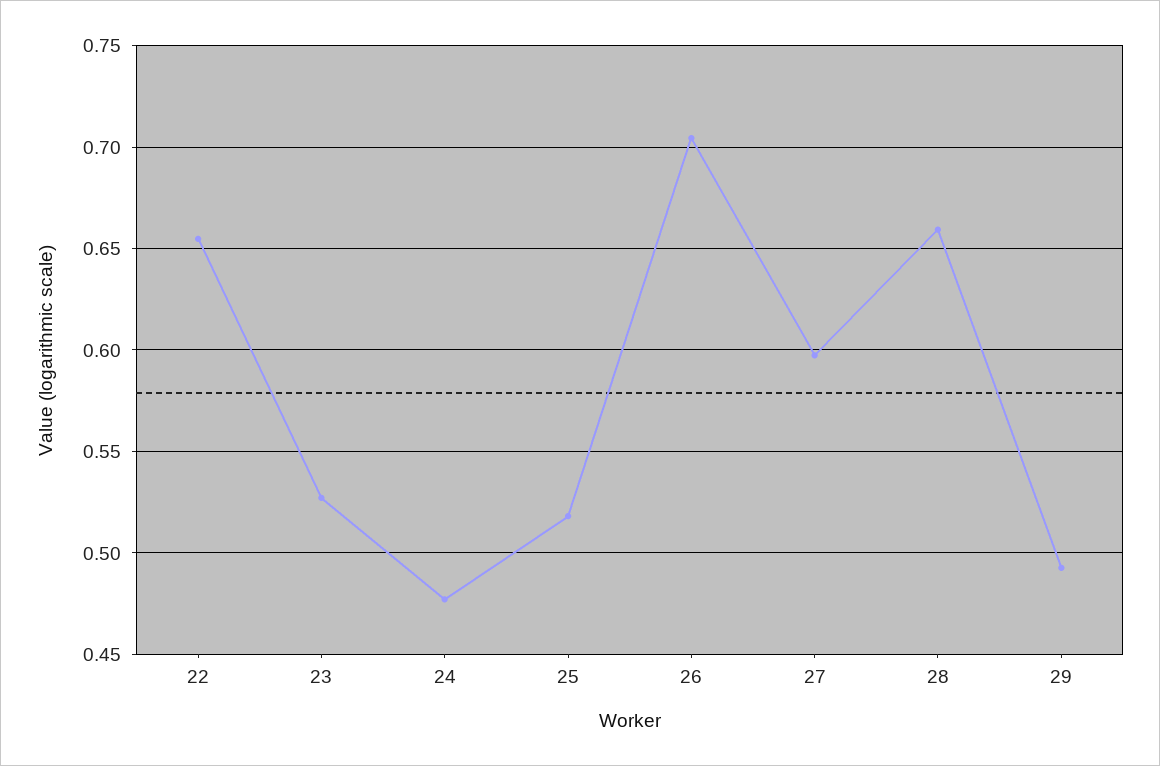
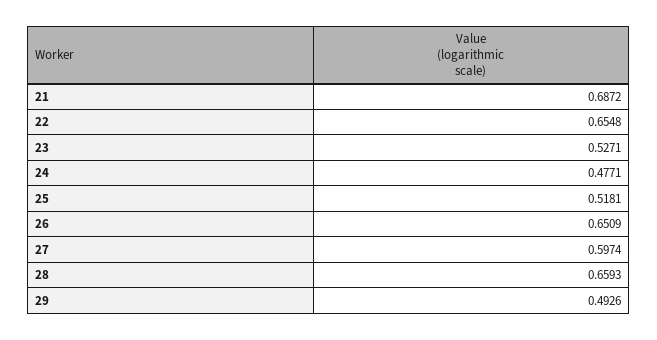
  {
    "22": 0.6548,
    "23": 0.5271,
    "24": 0.4771,
    "25": 0.5181,
-   "26": 0.705,
+   "26": 0.6509,
    "27": 0.5974,
    "28": 0.6593,
-   "29": 0.4926
+   "29": 0.4926,
+   "21": 0.6872
  }

